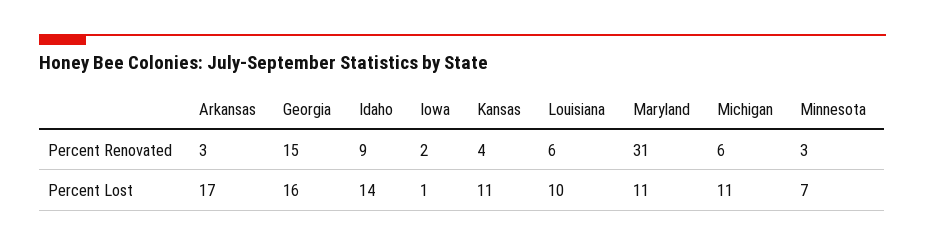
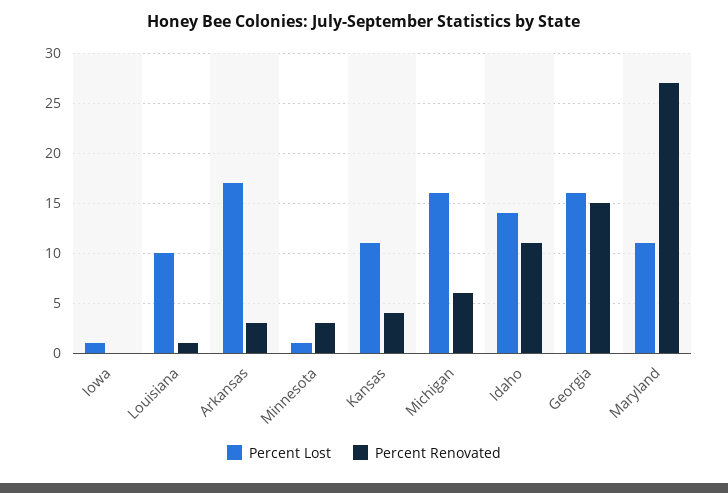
  {
    "Percent Renovated": {
      "Arkansas": 3,
      "Georgia": 15,
-     "Idaho": 9,
+     "Idaho": 11,
-     "Iowa": 2,
+     "Iowa": 0,
      "Kansas": 4,
-     "Louisiana": 6,
+     "Louisiana": 1,
-     "Maryland": 31,
+     "Maryland": 27,
      "Michigan": 6,
      "Minnesota": 3
    },
    "Percent Lost": {
      "Arkansas": 17,
      "Georgia": 16,
      "Idaho": 14,
      "Iowa": 1,
      "Kansas": 11,
      "Louisiana": 10,
      "Maryland": 11,
-     "Michigan": 11,
+     "Michigan": 16,
-     "Minnesota": 7
+     "Minnesota": 1
    }
  }

